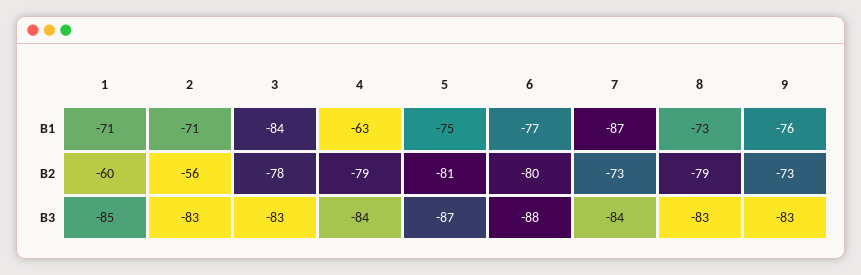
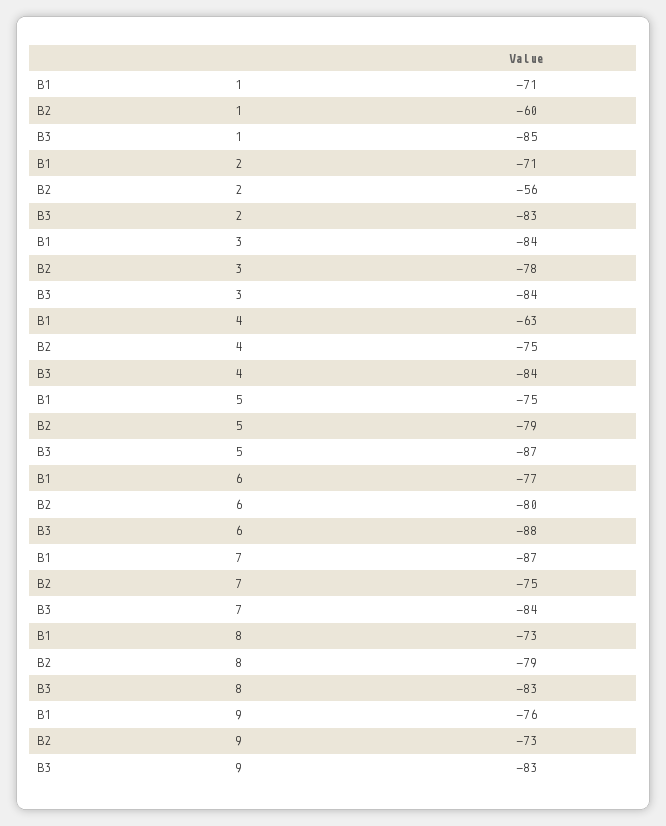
  {
    "1": {
      "B1": -71,
      "B2": -60,
      "B3": -85
    },
    "2": {
      "B1": -71,
      "B2": -56,
      "B3": -83
    },
    "3": {
      "B1": -84,
      "B2": -78,
-     "B3": -83
+     "B3": -84
    },
    "4": {
      "B1": -63,
-     "B2": -79,
+     "B2": -75,
      "B3": -84
    },
    "5": {
      "B1": -75,
-     "B2": -81,
+     "B2": -79,
      "B3": -87
    },
    "6": {
      "B1": -77,
      "B2": -80,
      "B3": -88
    },
    "7": {
      "B1": -87,
-     "B2": -73,
+     "B2": -75,
      "B3": -84
    },
    "8": {
      "B1": -73,
      "B2": -79,
      "B3": -83
    },
    "9": {
      "B1": -76,
      "B2": -73,
      "B3": -83
    }
  }

